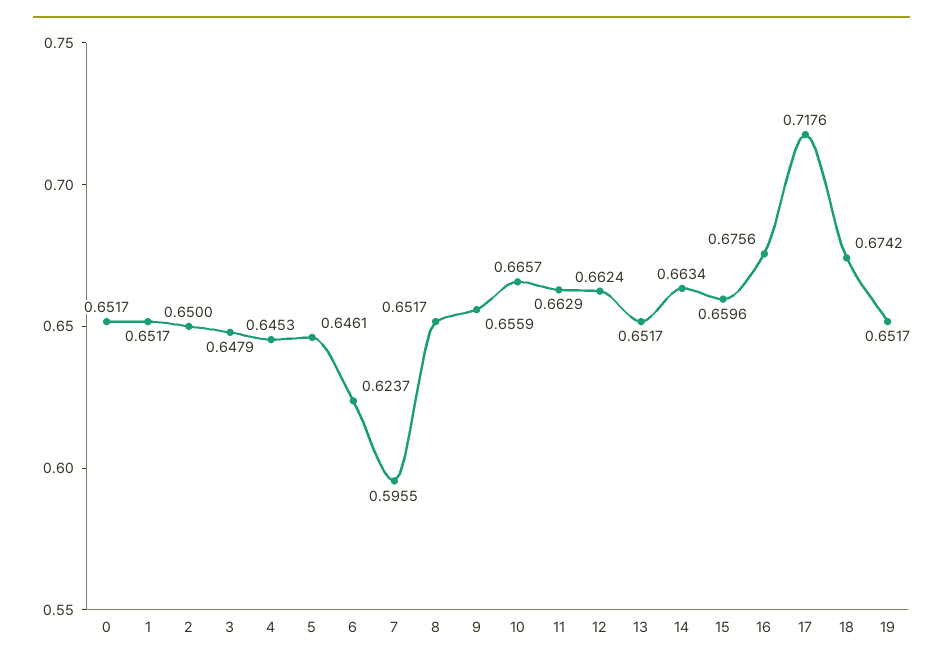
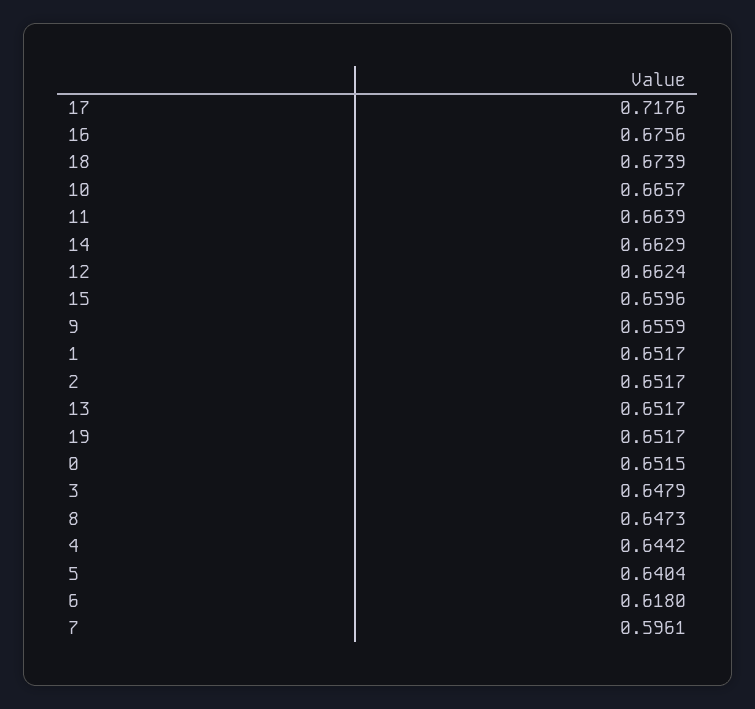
  {
-   "0": 0.6517,
+   "0": 0.6515,
    "1": 0.6517,
-   "2": 0.65,
+   "2": 0.6517,
    "3": 0.6479,
-   "4": 0.6453,
+   "4": 0.6442,
-   "5": 0.6461,
+   "5": 0.6404,
-   "6": 0.6237,
+   "6": 0.618,
-   "7": 0.5955,
+   "7": 0.5961,
-   "8": 0.6517,
+   "8": 0.6473,
    "9": 0.6559,
    "10": 0.6657,
-   "11": 0.6629,
+   "11": 0.6639,
    "12": 0.6624,
    "13": 0.6517,
-   "14": 0.6634,
+   "14": 0.6629,
    "15": 0.6596,
    "16": 0.6756,
    "17": 0.7176,
-   "18": 0.6742,
+   "18": 0.6739,
    "19": 0.6517
  }

